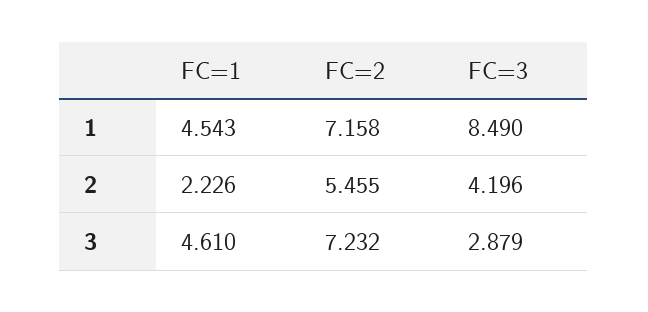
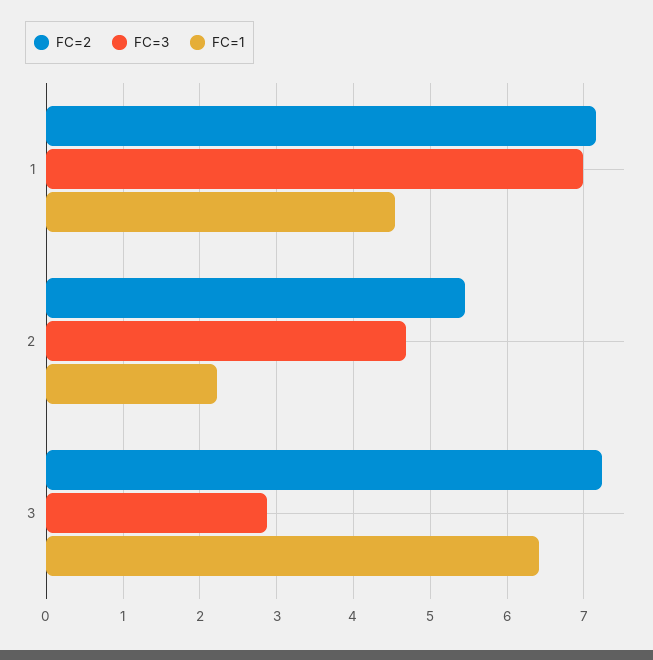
  {
    "FC=1": {
      "1": 4.543,
      "2": 2.226,
-     "3": 4.61
+     "3": 6.4
    },
    "FC=2": {
      "1": 7.158,
      "2": 5.455,
      "3": 7.232
    },
    "FC=3": {
-     "1": 8.49,
+     "1": 7,
-     "2": 4.196,
+     "2": 4.7,
      "3": 2.879
    }
  }

